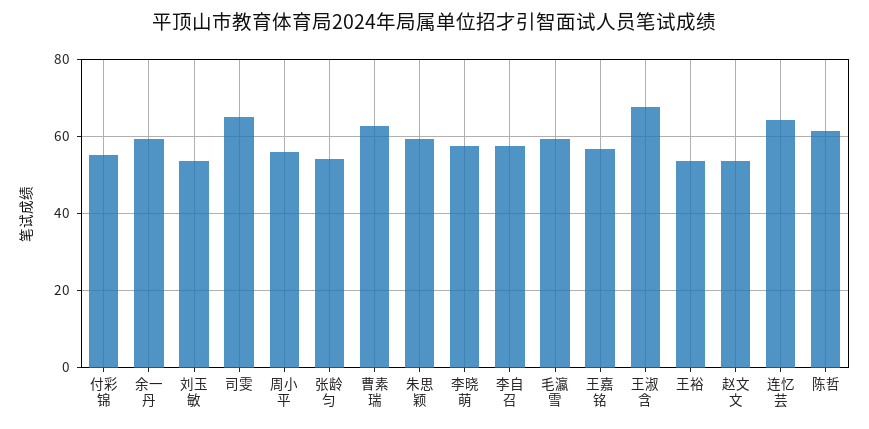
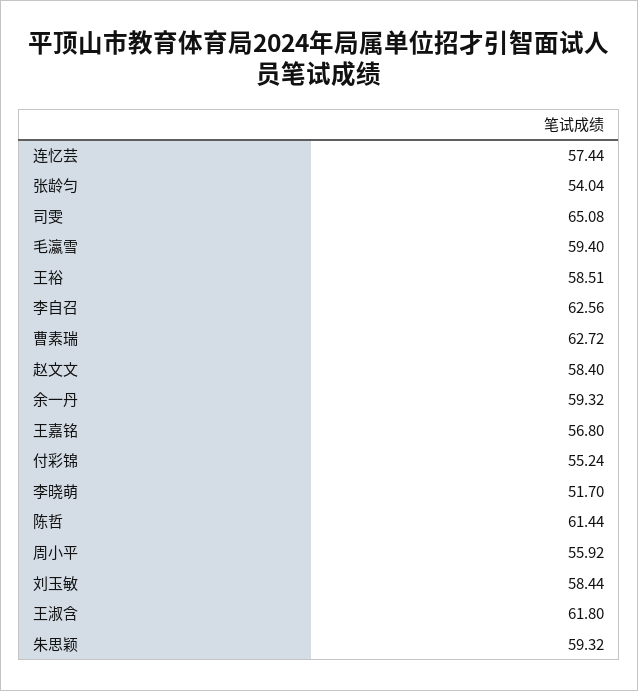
  {
    "付彩锦": 55.24,
    "余一丹": 59.32,
-   "刘玉敏": 54,
+   "刘玉敏": 58.44,
    "司雯": 65.08,
    "周小平": 55.92,
    "张龄匀": 54.04,
    "曹素瑞": 62.72,
    "朱思颖": 59.32,
-   "李晓萌": 58,
+   "李晓萌": 51.7,
-   "李自召": 58,
+   "李自召": 62.56,
    "毛瀛雪": 59.4,
    "王嘉铭": 56.8,
-   "王淑含": 68,
+   "王淑含": 61.8,
-   "王裕": 54,
+   "王裕": 58.51,
-   "赵文文": 54,
+   "赵文文": 58.4,
-   "连忆芸": 64,
+   "连忆芸": 57.44,
    "陈哲": 61.44
  }

